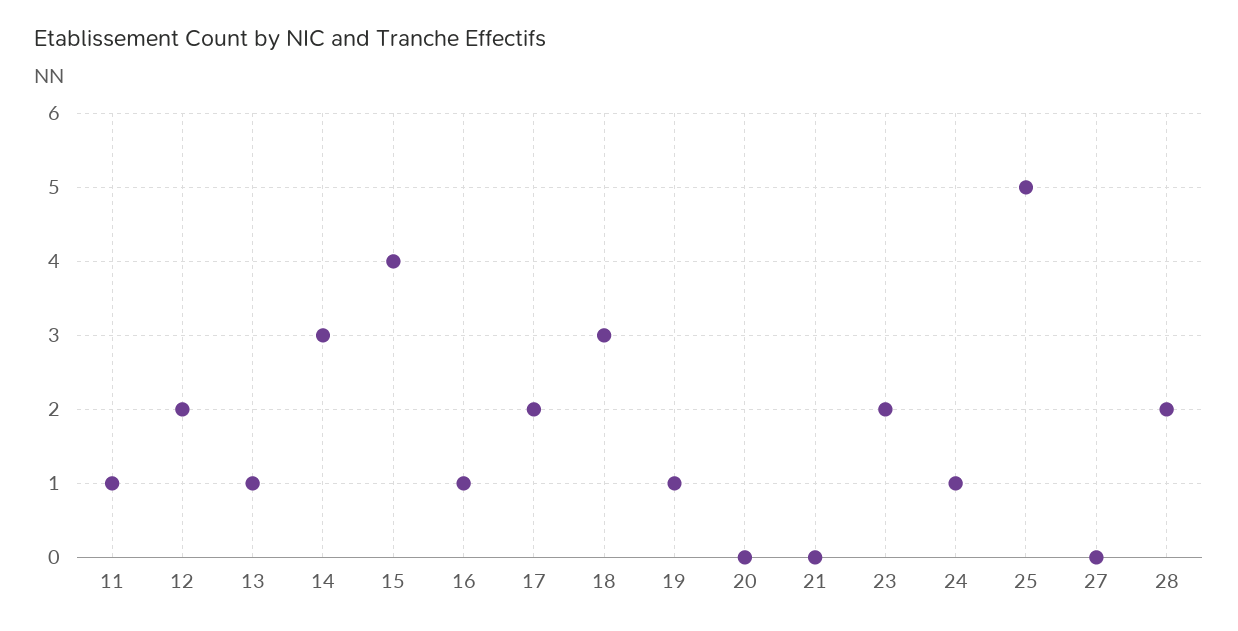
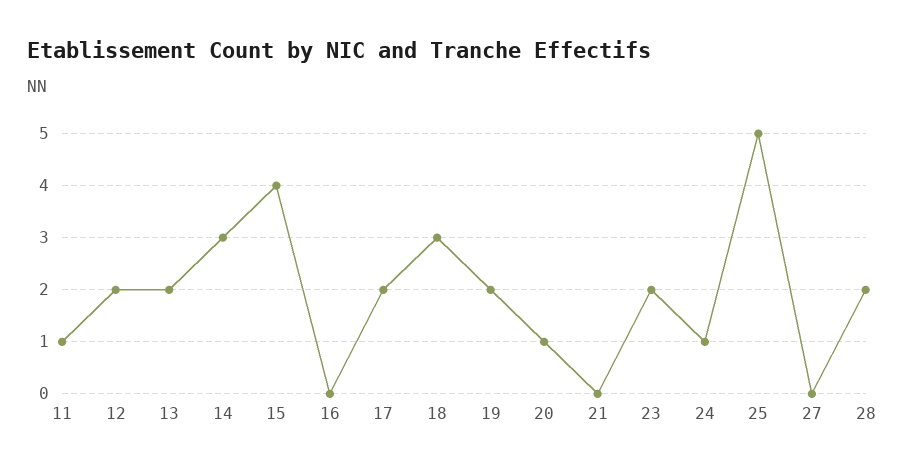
  {
    "11": 1,
    "12": 2,
-   "13": 1,
+   "13": 2,
    "14": 3,
    "15": 4,
-   "16": 1,
+   "16": 0,
    "17": 2,
    "18": 3,
-   "19": 1,
+   "19": 2,
-   "20": 0,
+   "20": 1,
    "21": 0,
    "23": 2,
    "24": 1,
    "25": 5,
    "27": 0,
    "28": 2
  }

